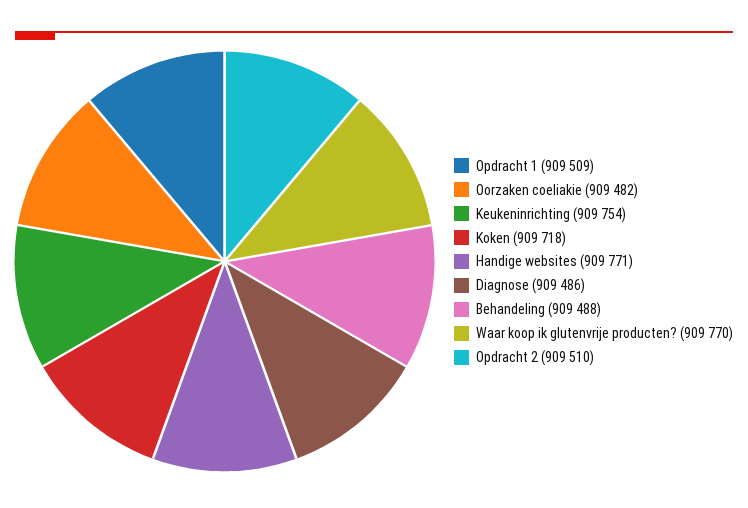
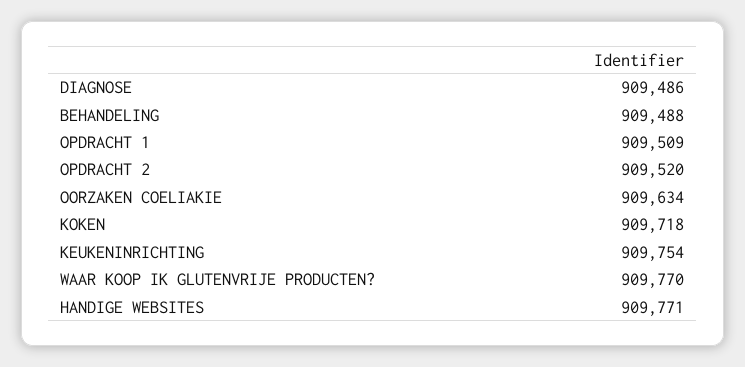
  {
    "Opdracht 1": 909509,
-   "Oorzaken coeliakie": 909482,
+   "Oorzaken coeliakie": 909634,
    "Keukeninrichting": 909754,
    "Koken": 909718,
    "Handige websites": 909771,
    "Diagnose": 909486,
    "Behandeling": 909488,
    "Waar koop ik glutenvrije producten?": 909770,
-   "Opdracht 2": 909510
+   "Opdracht 2": 909520
  }

